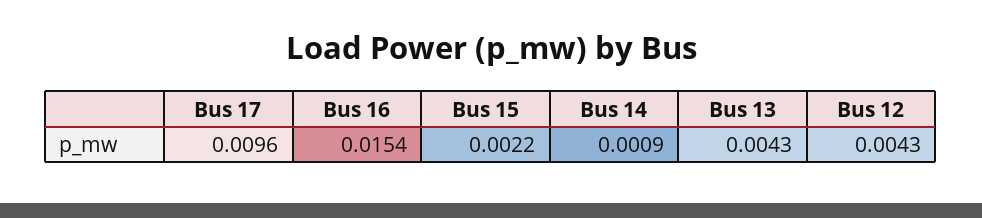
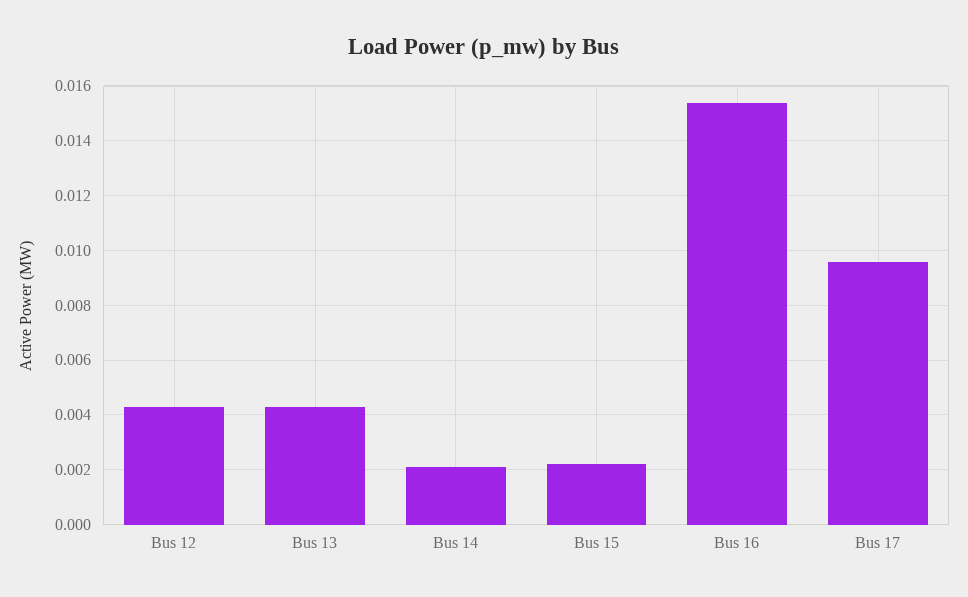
  {
    "Bus 17": 0.0096,
    "Bus 16": 0.0154,
    "Bus 15": 0.0022,
-   "Bus 14": 0.0009,
+   "Bus 14": 0.002,
    "Bus 13": 0.0043,
    "Bus 12": 0.0043
  }

